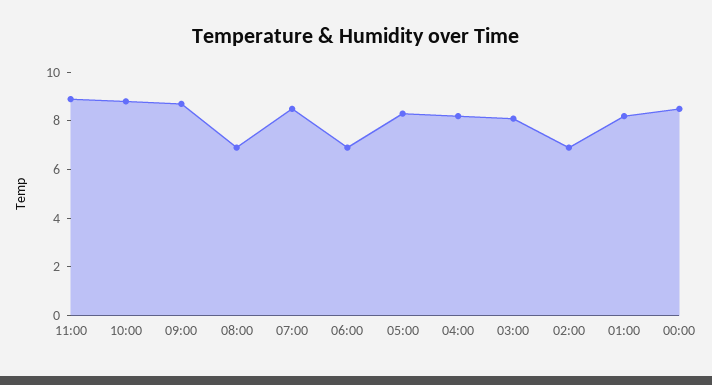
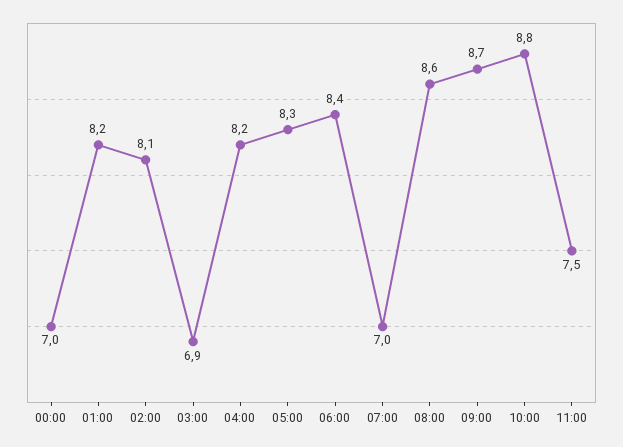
  {
-   "11:00": 9,
+   "11:00": 7.5,
    "10:00": 8.8,
    "09:00": 8.7,
-   "08:00": 7,
+   "08:00": 8.6,
-   "07:00": 8.5,
+   "07:00": 7,
-   "06:00": 7,
+   "06:00": 8.4,
    "05:00": 8.3,
    "04:00": 8.2,
-   "03:00": 8,
+   "03:00": 6.9,
-   "02:00": 7,
+   "02:00": 8.1,
    "01:00": 8.2,
-   "00:00": 8.5
+   "00:00": 7
  }

